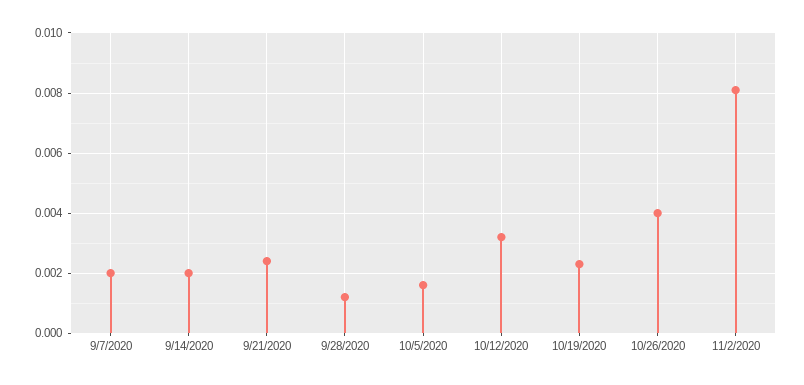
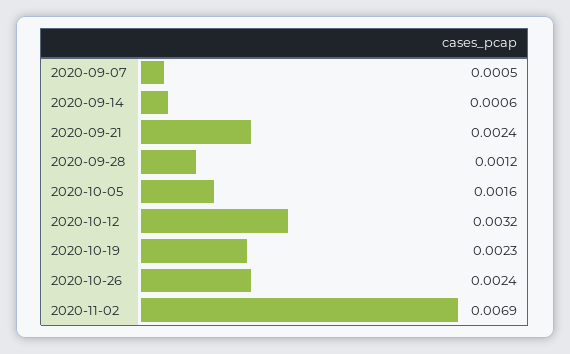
  {
-   "9/7/2020": 0.002,
+   "9/7/2020": 0.0005,
-   "9/14/2020": 0.002,
+   "9/14/2020": 0.0006,
    "9/21/2020": 0.0024,
    "9/28/2020": 0.0012,
    "10/5/2020": 0.0016,
    "10/12/2020": 0.0032,
    "10/19/2020": 0.0023,
-   "10/26/2020": 0.004,
+   "10/26/2020": 0.0024,
-   "11/2/2020": 0.008
+   "11/2/2020": 0.0069
  }

